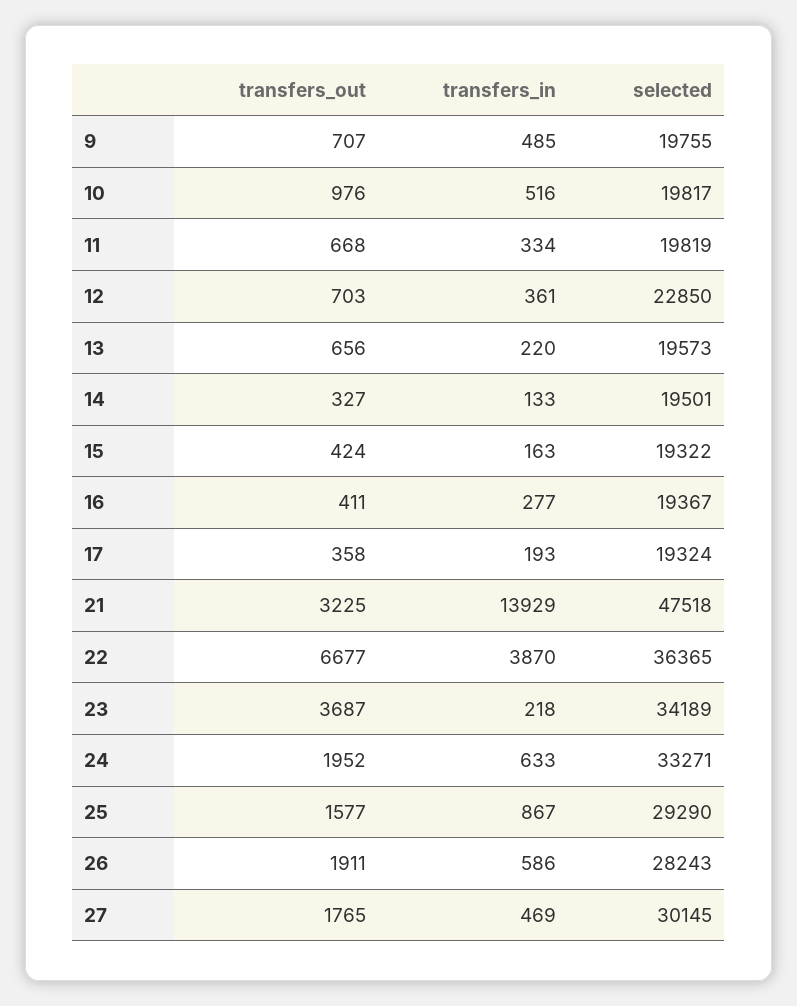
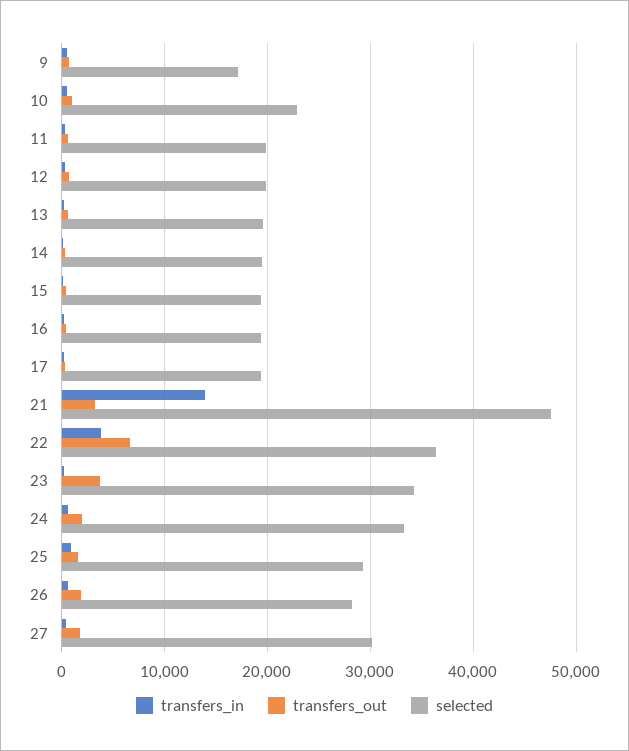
  {
    "transfers_out": {
      "9": 707,
      "10": 976,
      "11": 668,
      "12": 703,
      "13": 656,
      "14": 327,
      "15": 424,
      "16": 411,
      "17": 358,
      "21": 3225,
      "22": 6677,
      "23": 3687,
      "24": 1952,
      "25": 1577,
      "26": 1911,
      "27": 1765
    },
    "transfers_in": {
      "9": 485,
      "10": 516,
      "11": 334,
      "12": 361,
      "13": 220,
      "14": 133,
      "15": 163,
      "16": 277,
      "17": 193,
      "21": 13929,
      "22": 3870,
      "23": 218,
      "24": 633,
      "25": 867,
      "26": 586,
      "27": 469
    },
    "selected": {
-     "9": 19755,
+     "9": 17000,
-     "10": 19817,
+     "10": 23000,
      "11": 19819,
-     "12": 22850,
+     "12": 20000,
      "13": 19573,
      "14": 19501,
      "15": 19322,
      "16": 19367,
      "17": 19324,
      "21": 47518,
      "22": 36365,
      "23": 34189,
      "24": 33271,
      "25": 29290,
      "26": 28243,
      "27": 30145
    }
  }

